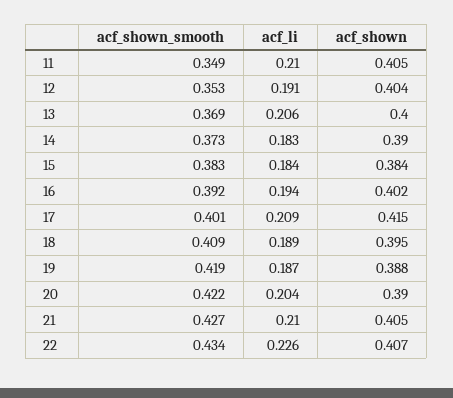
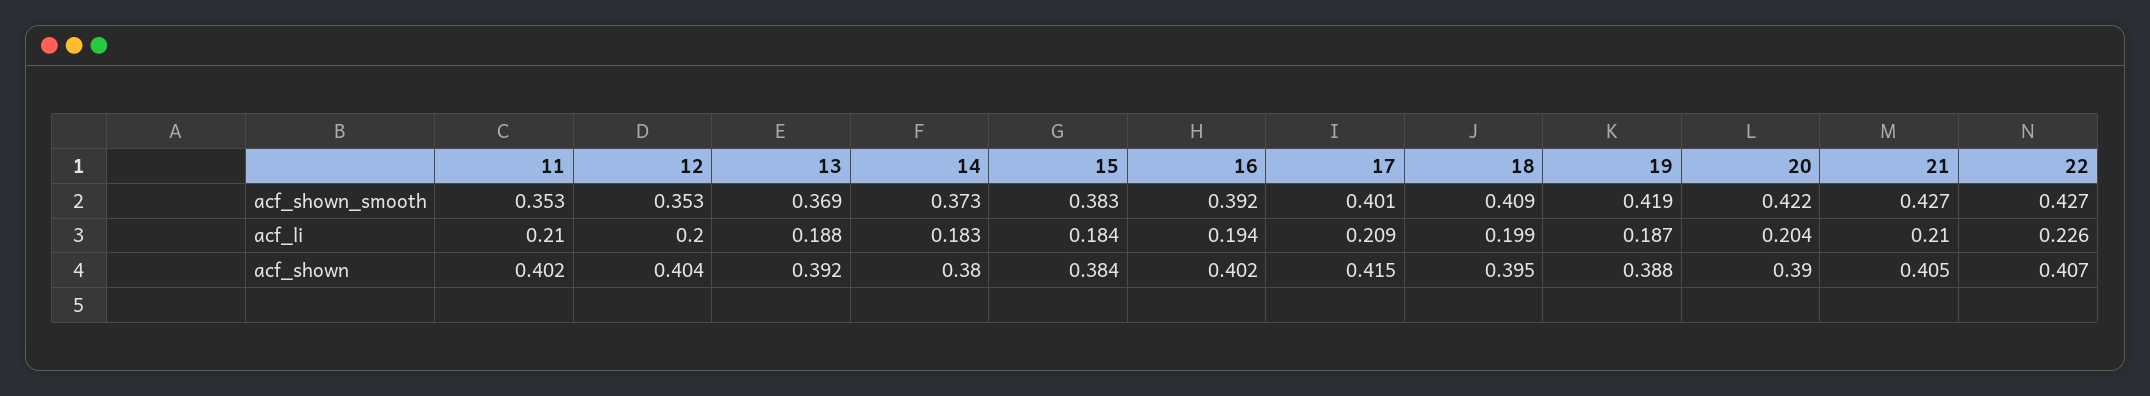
  {
    "acf_shown_smooth": {
-     "11": 0.349,
+     "11": 0.353,
      "12": 0.353,
      "13": 0.369,
      "14": 0.373,
      "15": 0.383,
      "16": 0.392,
      "17": 0.401,
      "18": 0.409,
      "19": 0.419,
      "20": 0.422,
      "21": 0.427,
-     "22": 0.434
+     "22": 0.427
    },
    "acf_li": {
      "11": 0.21,
-     "12": 0.191,
+     "12": 0.2,
-     "13": 0.206,
+     "13": 0.188,
      "14": 0.183,
      "15": 0.184,
      "16": 0.194,
      "17": 0.209,
-     "18": 0.189,
+     "18": 0.199,
      "19": 0.187,
      "20": 0.204,
      "21": 0.21,
      "22": 0.226
    },
    "acf_shown": {
-     "11": 0.405,
+     "11": 0.402,
      "12": 0.404,
-     "13": 0.4,
+     "13": 0.392,
-     "14": 0.39,
+     "14": 0.38,
      "15": 0.384,
      "16": 0.402,
      "17": 0.415,
      "18": 0.395,
      "19": 0.388,
      "20": 0.39,
      "21": 0.405,
      "22": 0.407
    }
  }

